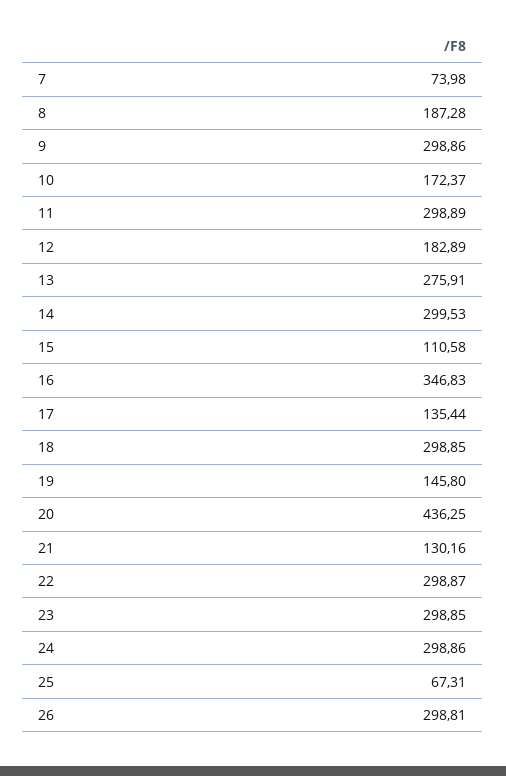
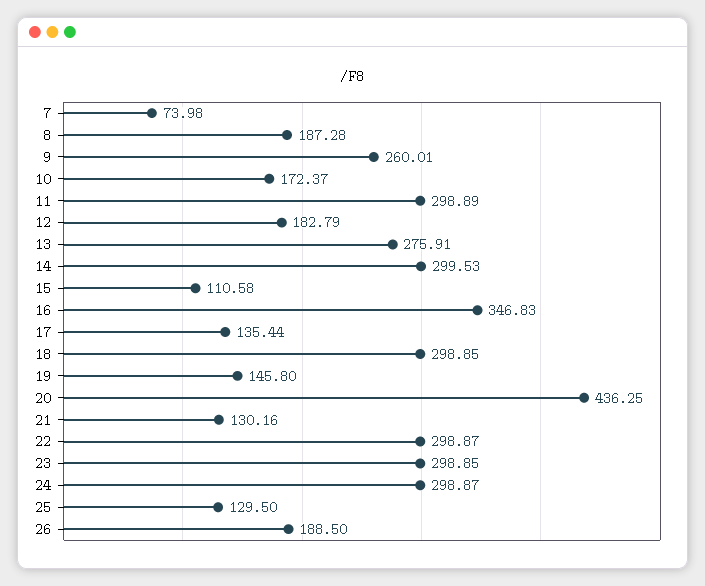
  {
    "7": 73.98,
    "8": 187.28,
-   "9": 298.86,
+   "9": 260.01,
    "10": 172.37,
    "11": 298.89,
-   "12": 182.89,
+   "12": 182.79,
    "13": 275.91,
    "14": 299.53,
    "15": 110.58,
    "16": 346.83,
    "17": 135.44,
    "18": 298.85,
    "19": 145.8,
    "20": 436.25,
    "21": 130.16,
    "22": 298.87,
    "23": 298.85,
-   "24": 298.86,
+   "24": 298.87,
-   "25": 67.31,
+   "25": 129.5,
-   "26": 298.81
+   "26": 188.5
  }

